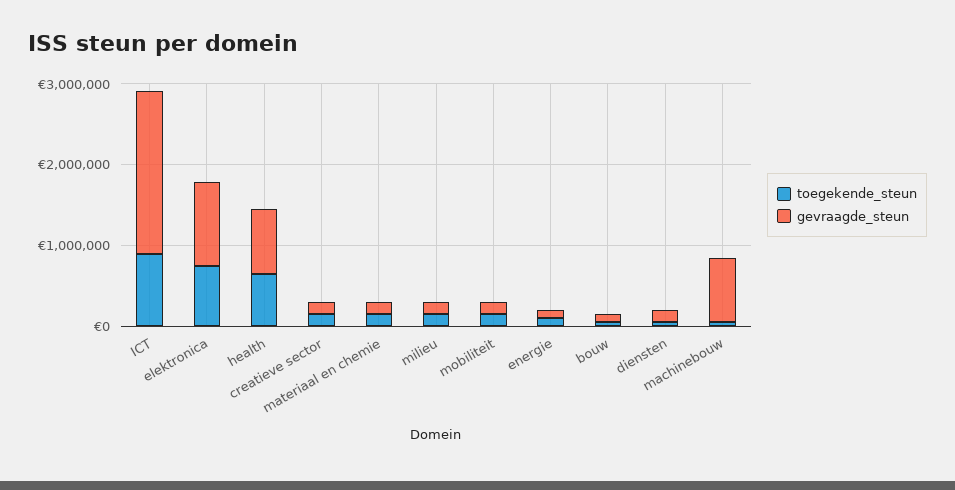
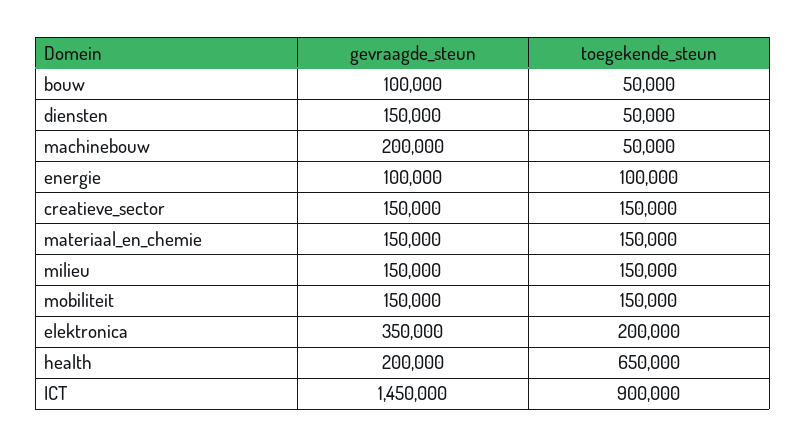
  {
    "toegekende_steun": {
      "ICT": 900000,
-     "elektronica": 800000,
+     "elektronica": 200000,
      "health": 650000,
      "creatieve sector": 150000,
      "materiaal en chemie": 150000,
      "milieu": 150000,
      "mobiliteit": 150000,
      "energie": 100000,
      "bouw": 50000,
      "diensten": 50000,
      "machinebouw": 50000
    },
    "gevraagde_steun": {
-     "ICT": 2000000,
+     "ICT": 1450000,
-     "elektronica": 1000000,
+     "elektronica": 350000,
-     "health": 800000,
+     "health": 200000,
      "creatieve sector": 150000,
      "materiaal en chemie": 150000,
      "milieu": 150000,
      "mobiliteit": 150000,
      "energie": 100000,
      "bouw": 100000,
      "diensten": 150000,
-     "machinebouw": 800000
+     "machinebouw": 200000
    }
  }

